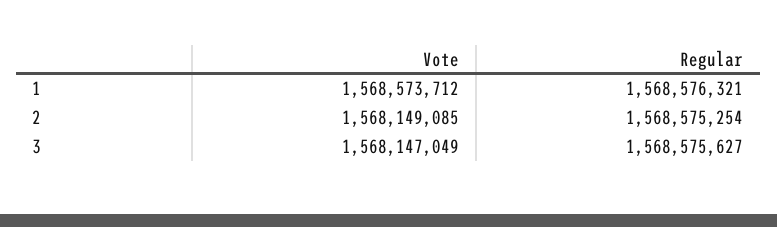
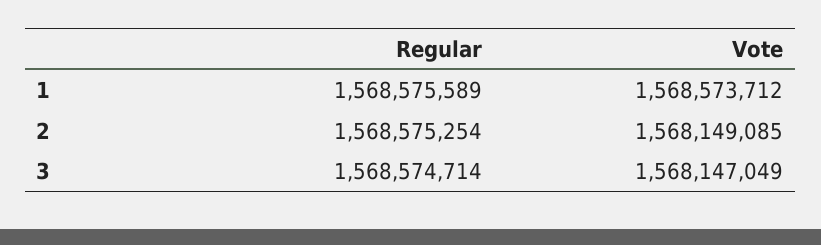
  {
    "Vote": {
      "1": 1568573712,
      "2": 1568149085,
      "3": 1568147049
    },
    "Regular": {
-     "1": 1568576321,
+     "1": 1568575589,
      "2": 1568575254,
-     "3": 1568575627
+     "3": 1568574714
    }
  }

